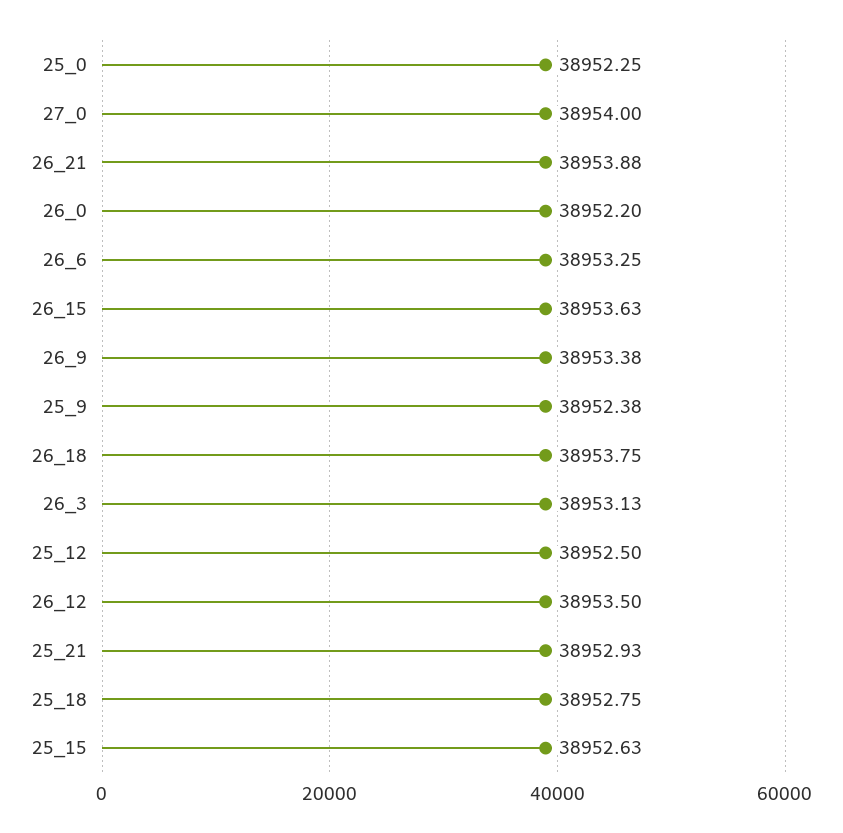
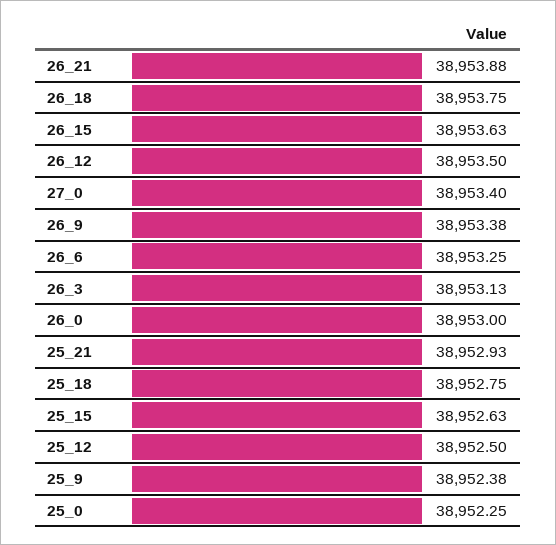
  {
    "25_0": 38952.25,
-   "27_0": 38954,
+   "27_0": 38953.4,
    "26_21": 38953.88,
-   "26_0": 38952.2,
+   "26_0": 38953,
    "26_6": 38953.25,
    "26_15": 38953.63,
    "26_9": 38953.38,
    "25_9": 38952.38,
    "26_18": 38953.75,
    "26_3": 38953.13,
    "25_12": 38952.5,
    "26_12": 38953.5,
    "25_21": 38952.93,
    "25_18": 38952.75,
    "25_15": 38952.63
  }

